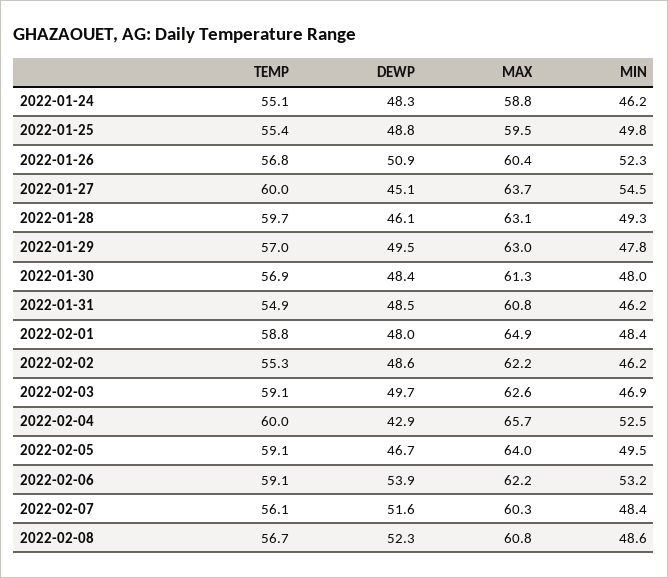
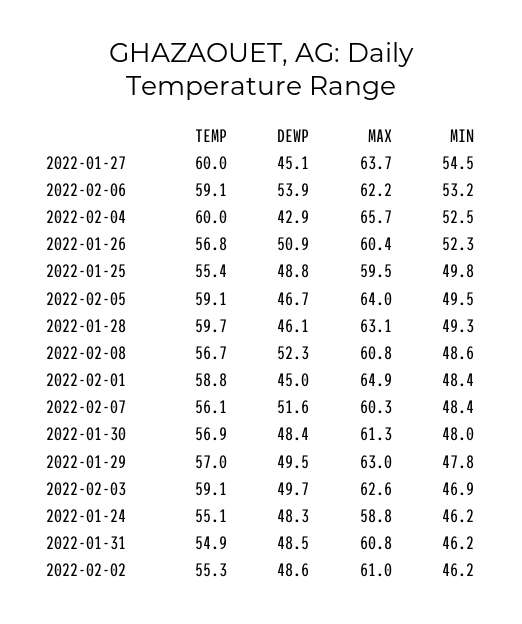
  {
    "TEMP": {
      "2022-01-24": 55.1,
      "2022-01-25": 55.4,
      "2022-01-26": 56.8,
      "2022-01-27": 60,
      "2022-01-28": 59.7,
      "2022-01-29": 57,
      "2022-01-30": 56.9,
      "2022-01-31": 54.9,
      "2022-02-01": 58.8,
      "2022-02-02": 55.3,
      "2022-02-03": 59.1,
      "2022-02-04": 60,
      "2022-02-05": 59.1,
      "2022-02-06": 59.1,
      "2022-02-07": 56.1,
      "2022-02-08": 56.7
    },
    "DEWP": {
      "2022-01-24": 48.3,
      "2022-01-25": 48.8,
      "2022-01-26": 50.9,
      "2022-01-27": 45.1,
      "2022-01-28": 46.1,
      "2022-01-29": 49.5,
      "2022-01-30": 48.4,
      "2022-01-31": 48.5,
-     "2022-02-01": 48,
+     "2022-02-01": 45,
      "2022-02-02": 48.6,
      "2022-02-03": 49.7,
      "2022-02-04": 42.9,
      "2022-02-05": 46.7,
      "2022-02-06": 53.9,
      "2022-02-07": 51.6,
      "2022-02-08": 52.3
    },
    "MAX": {
      "2022-01-24": 58.8,
      "2022-01-25": 59.5,
      "2022-01-26": 60.4,
      "2022-01-27": 63.7,
      "2022-01-28": 63.1,
      "2022-01-29": 63,
      "2022-01-30": 61.3,
      "2022-01-31": 60.8,
      "2022-02-01": 64.9,
-     "2022-02-02": 62.2,
+     "2022-02-02": 61,
      "2022-02-03": 62.6,
      "2022-02-04": 65.7,
      "2022-02-05": 64,
      "2022-02-06": 62.2,
      "2022-02-07": 60.3,
      "2022-02-08": 60.8
    },
    "MIN": {
      "2022-01-24": 46.2,
      "2022-01-25": 49.8,
      "2022-01-26": 52.3,
      "2022-01-27": 54.5,
      "2022-01-28": 49.3,
      "2022-01-29": 47.8,
      "2022-01-30": 48,
      "2022-01-31": 46.2,
      "2022-02-01": 48.4,
      "2022-02-02": 46.2,
      "2022-02-03": 46.9,
      "2022-02-04": 52.5,
      "2022-02-05": 49.5,
      "2022-02-06": 53.2,
      "2022-02-07": 48.4,
      "2022-02-08": 48.6
    }
  }

